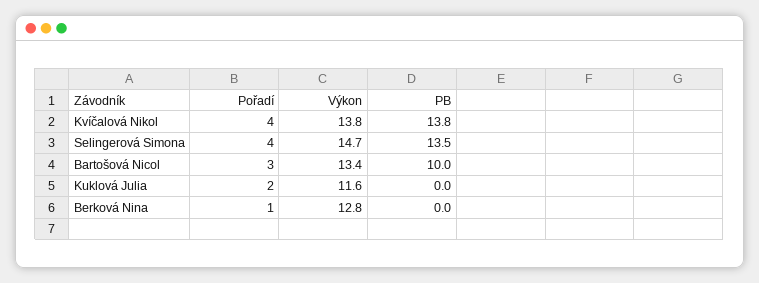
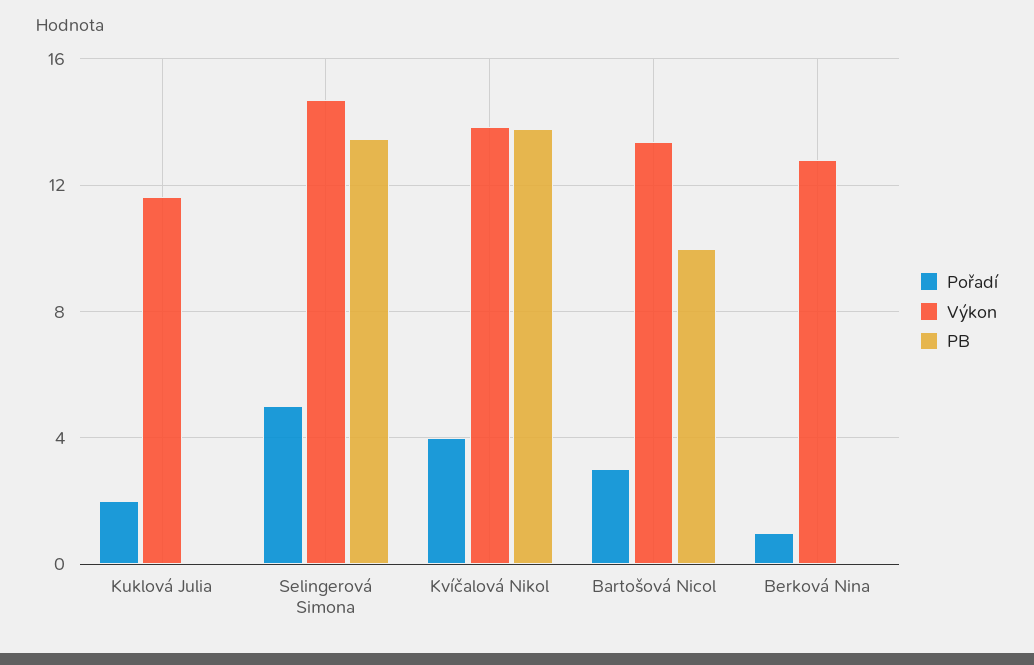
  {
    "Pořadí": {
      "Kvíčalová Nikol": 4,
-     "Selingerová Simona": 4,
+     "Selingerová Simona": 5,
      "Bartošová Nicol": 3,
      "Kuklová Julia": 2,
      "Berková Nina": 1
    },
    "Výkon": {
      "Kvíčalová Nikol": 13.8,
      "Selingerová Simona": 14.7,
      "Bartošová Nicol": 13.4,
      "Kuklová Julia": 11.6,
      "Berková Nina": 12.8
    },
    "PB": {
      "Kvíčalová Nikol": 13.8,
      "Selingerová Simona": 13.5,
      "Bartošová Nicol": 10,
      "Kuklová Julia": 0,
      "Berková Nina": 0
    }
  }

